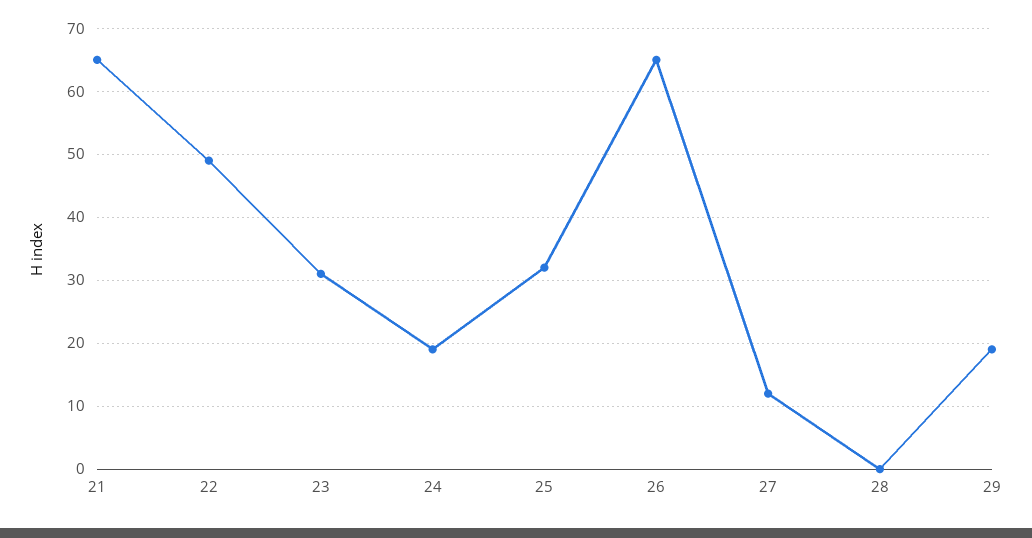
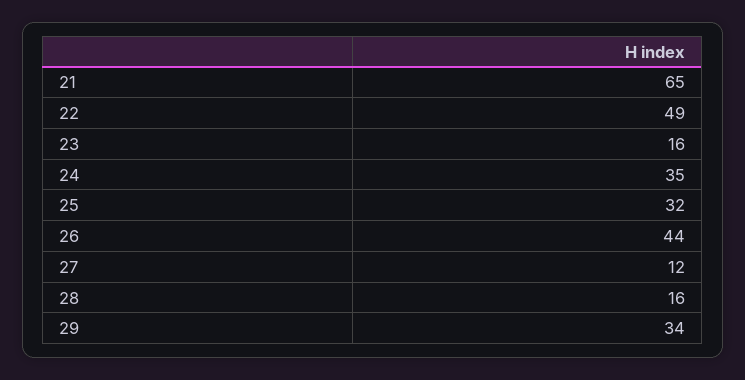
  {
    "21": 65,
    "22": 49,
-   "23": 31,
+   "23": 16,
-   "24": 19,
+   "24": 35,
    "25": 32,
-   "26": 65,
+   "26": 44,
    "27": 12,
-   "28": 0,
+   "28": 16,
-   "29": 19
+   "29": 34
  }

